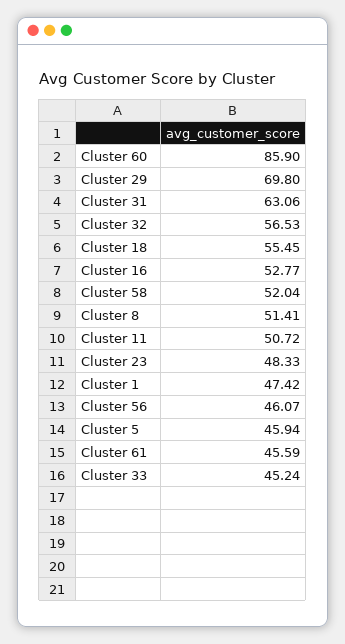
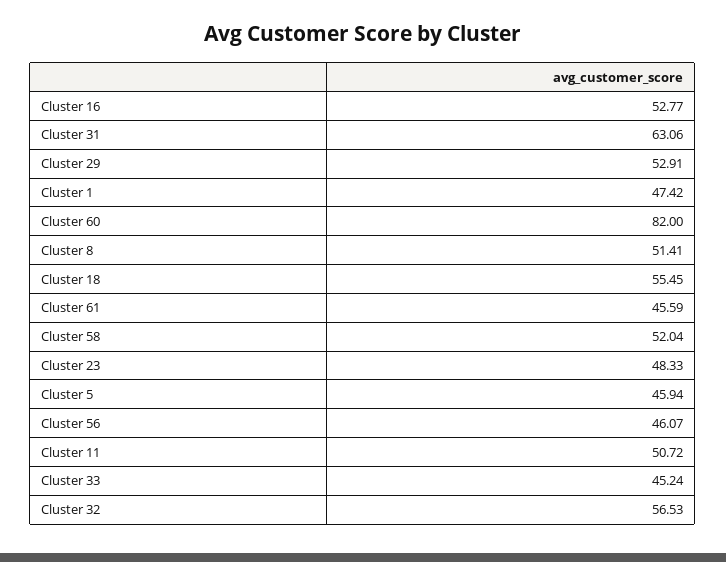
  {
-   "Cluster 60": 85.9,
+   "Cluster 60": 82,
-   "Cluster 29": 69.8,
+   "Cluster 29": 52.91,
    "Cluster 31": 63.06,
    "Cluster 32": 56.53,
    "Cluster 18": 55.45,
    "Cluster 16": 52.77,
    "Cluster 58": 52.04,
    "Cluster 8": 51.41,
    "Cluster 11": 50.72,
    "Cluster 23": 48.33,
    "Cluster 1": 47.42,
    "Cluster 56": 46.07,
    "Cluster 5": 45.94,
    "Cluster 61": 45.59,
    "Cluster 33": 45.24
  }

